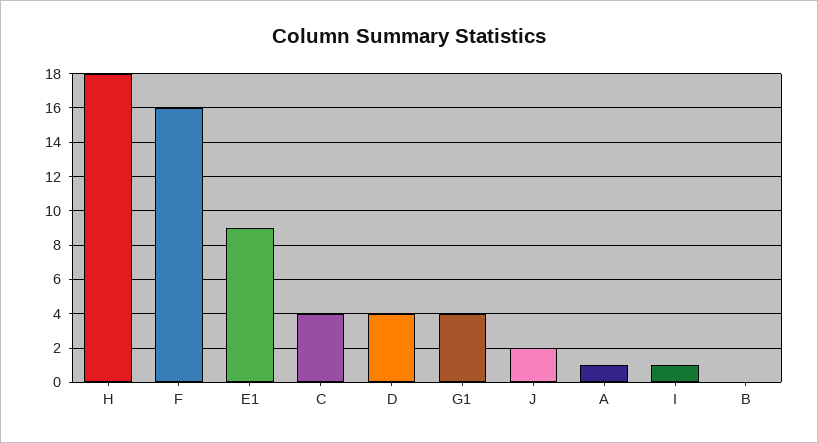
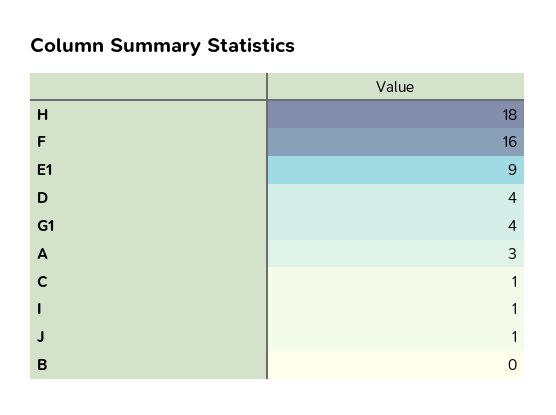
  {
    "H": 18,
    "F": 16,
    "E1": 9,
-   "C": 4,
+   "C": 1,
    "D": 4,
    "G1": 4,
-   "J": 2,
+   "J": 1,
-   "A": 1,
+   "A": 3,
    "I": 1,
    "B": 0
  }

